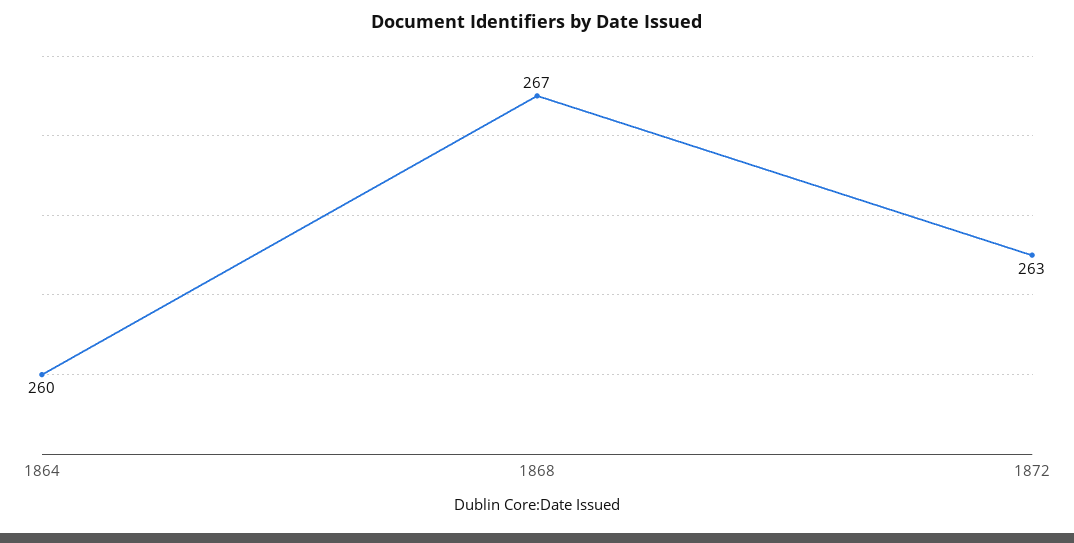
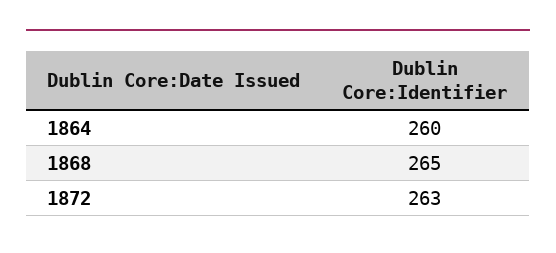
  {
    "1864": 260,
-   "1868": 267,
+   "1868": 265,
    "1872": 263
  }

